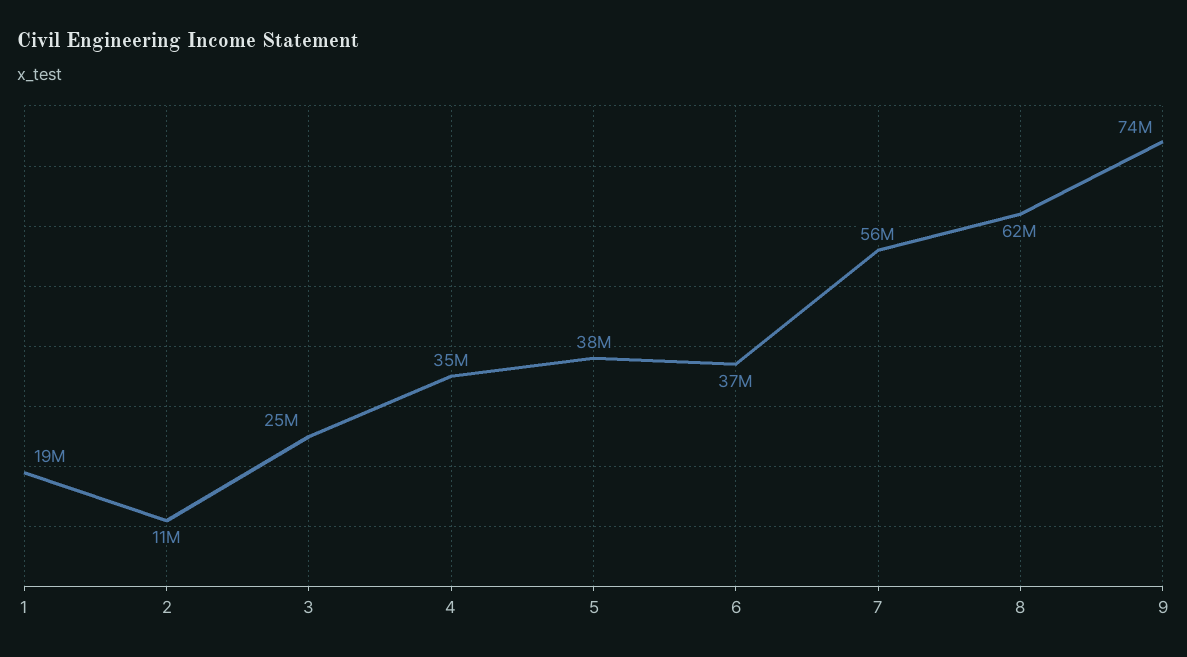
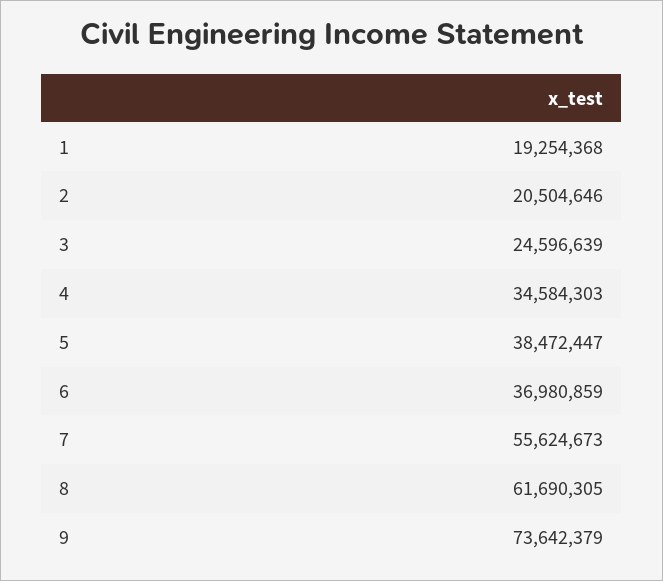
  {
    "1": 19254368,
-   "2": 11000000,
+   "2": 20504646,
    "3": 24596639,
    "4": 34584303,
    "5": 38472447,
    "6": 36980859,
    "7": 55624673,
    "8": 61690305,
    "9": 73642379
  }

